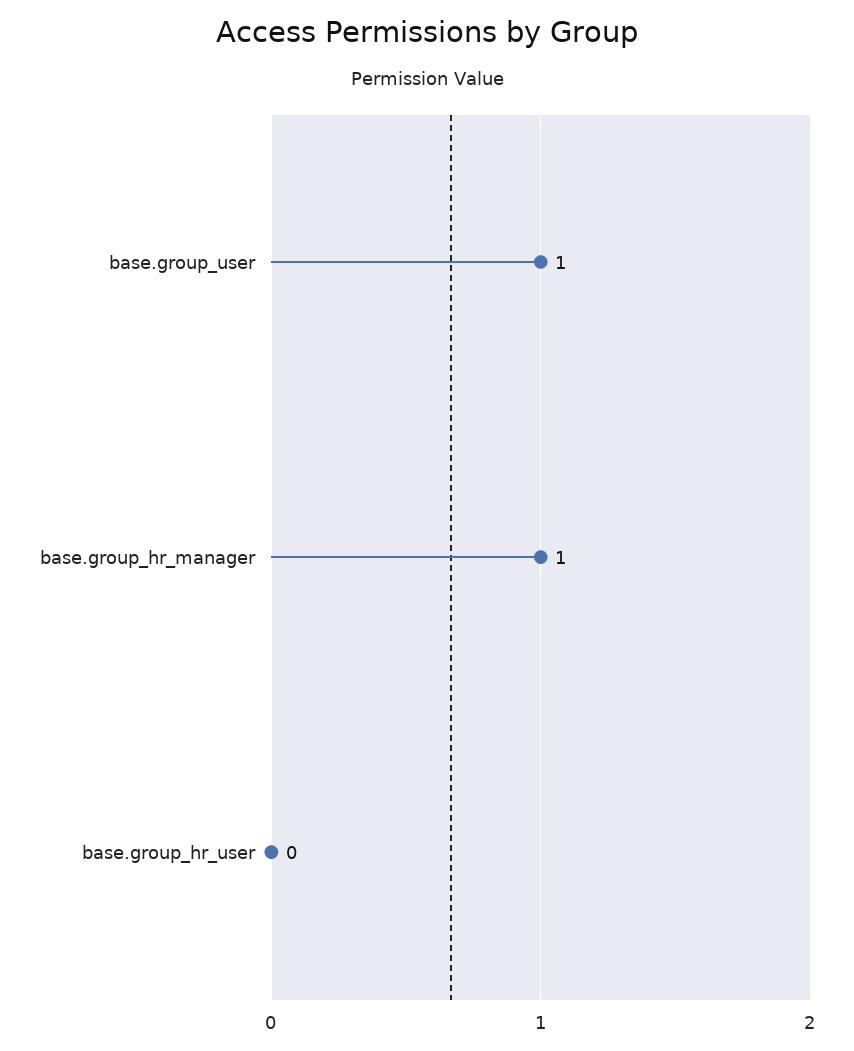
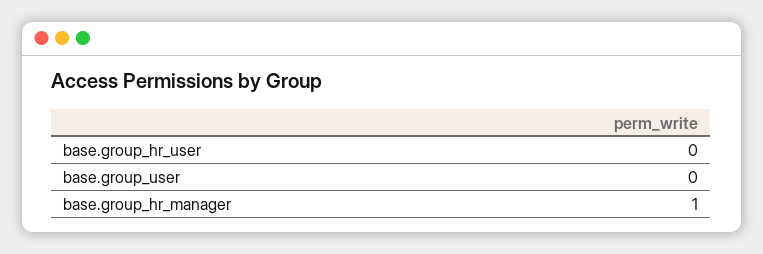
  {
-   "base.group_user": 1,
+   "base.group_user": 0,
    "base.group_hr_manager": 1,
    "base.group_hr_user": 0
  }

